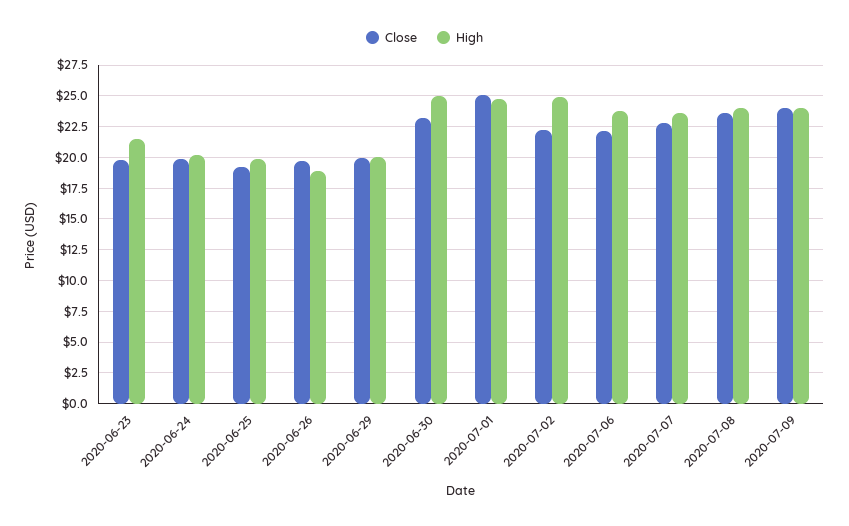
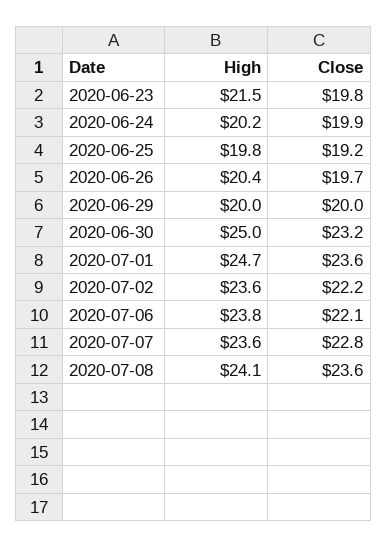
  {
    "Close": {
      "2020-06-23": 19.8,
      "2020-06-24": 19.9,
      "2020-06-25": 19.2,
      "2020-06-26": 19.7,
      "2020-06-29": 20,
      "2020-06-30": 23.2,
-     "2020-07-01": 25,
+     "2020-07-01": 23.6,
      "2020-07-02": 22.2,
      "2020-07-06": 22.1,
      "2020-07-07": 22.8,
-     "2020-07-08": 23.6,
+     "2020-07-08": 23.6
-     "2020-07-09": 24
    },
    "High": {
      "2020-06-23": 21.5,
      "2020-06-24": 20.2,
      "2020-06-25": 19.8,
-     "2020-06-26": 19,
+     "2020-06-26": 20.4,
      "2020-06-29": 20,
      "2020-06-30": 25,
      "2020-07-01": 24.7,
-     "2020-07-02": 25,
+     "2020-07-02": 23.6,
      "2020-07-06": 23.8,
      "2020-07-07": 23.6,
-     "2020-07-08": 24.1,
+     "2020-07-08": 24.1
-     "2020-07-09": 24
    }
  }

